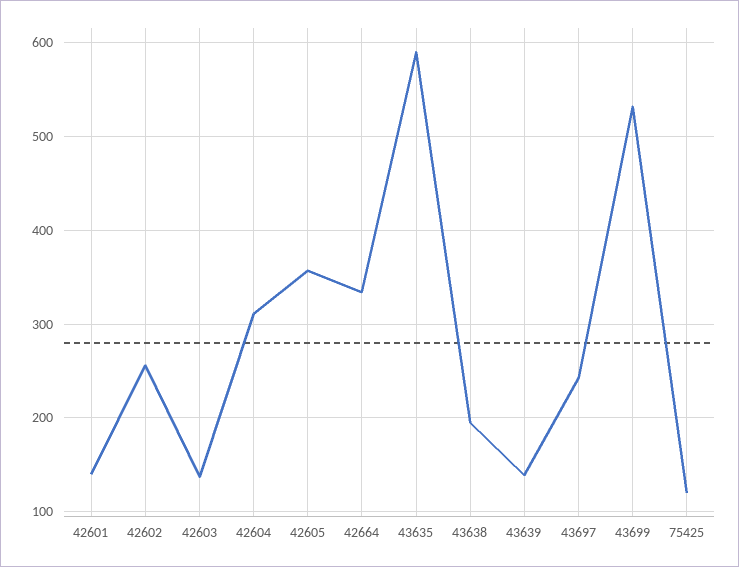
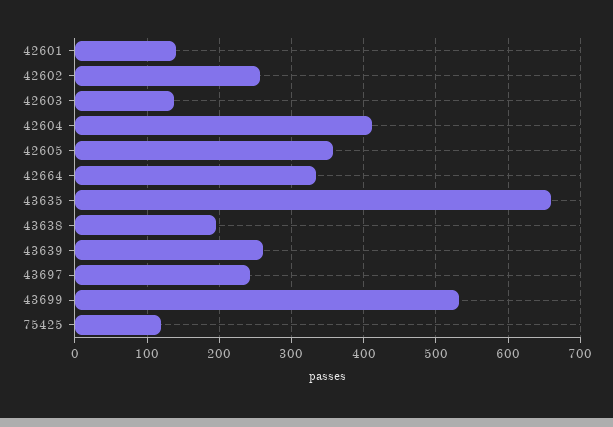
  {
    "42601": 140,
    "42602": 260,
    "42603": 140,
-   "42604": 310,
+   "42604": 410,
    "42605": 360,
    "42664": 330,
-   "43635": 590,
+   "43635": 660,
    "43638": 200,
-   "43639": 140,
+   "43639": 260,
    "43697": 240,
    "43699": 530,
    "75425": 120
  }

